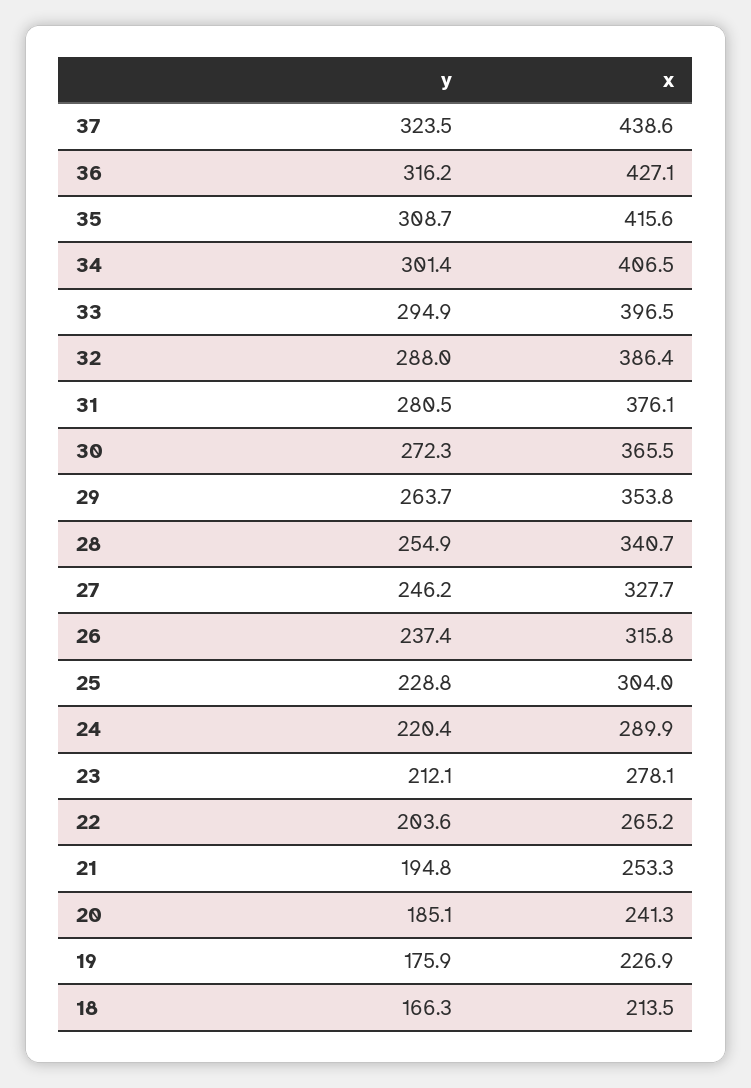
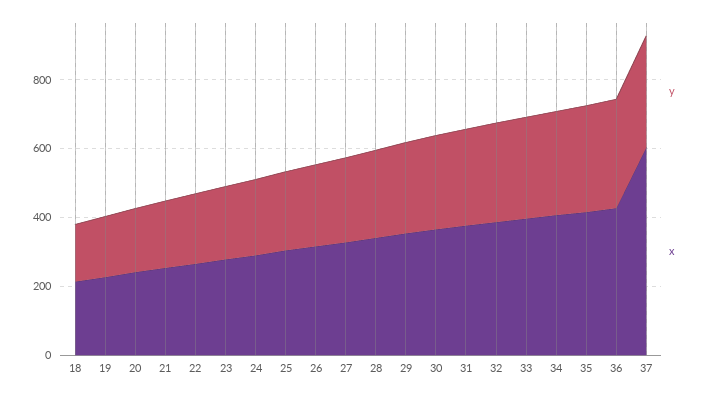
  {
    "y": {
      "37": 323.5,
      "36": 316.2,
      "35": 308.7,
      "34": 301.4,
      "33": 294.9,
      "32": 288,
      "31": 280.5,
      "30": 272.3,
      "29": 263.7,
      "28": 254.9,
      "27": 246.2,
      "26": 237.4,
      "25": 228.8,
      "24": 220.4,
      "23": 212.1,
      "22": 203.6,
      "21": 194.8,
      "20": 185.1,
      "19": 175.9,
      "18": 166.3
    },
    "x": {
-     "37": 438.6,
+     "37": 600,
      "36": 427.1,
      "35": 415.6,
      "34": 406.5,
      "33": 396.5,
      "32": 386.4,
      "31": 376.1,
      "30": 365.5,
      "29": 353.8,
      "28": 340.7,
      "27": 327.7,
      "26": 315.8,
      "25": 304,
      "24": 289.9,
      "23": 278.1,
      "22": 265.2,
      "21": 253.3,
      "20": 241.3,
      "19": 226.9,
      "18": 213.5
    }
  }

